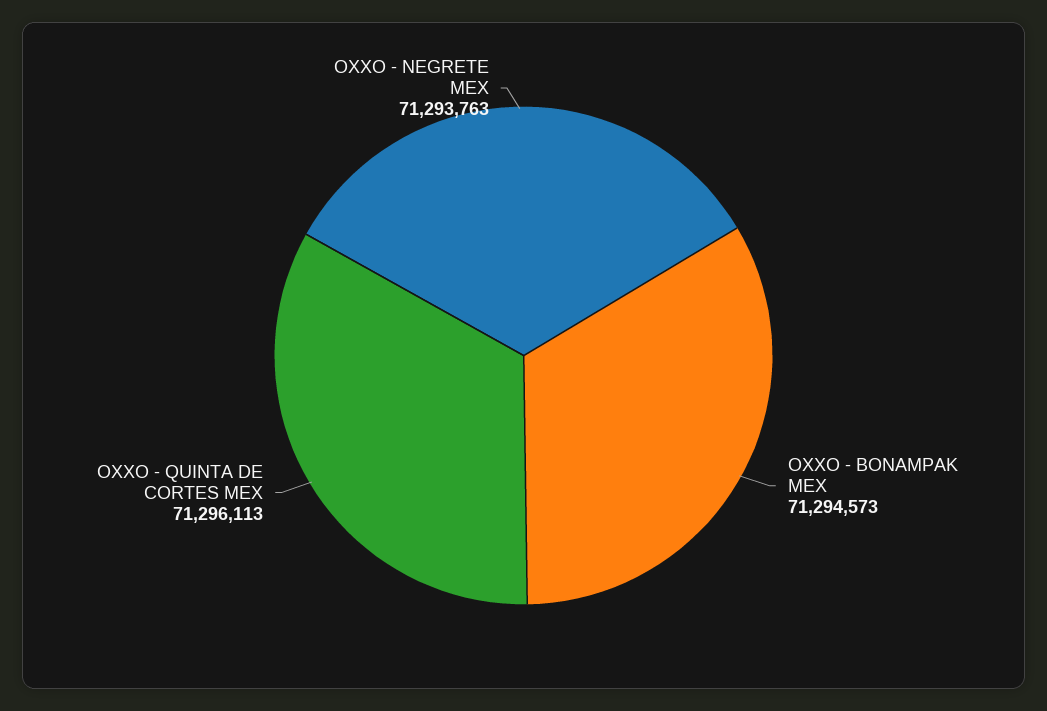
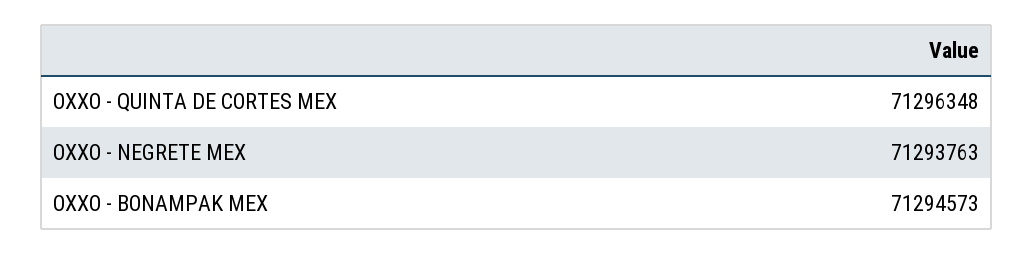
  {
    "OXXO - BONAMPAK MEX": 71294573,
-   "OXXO - QUINTA DE CORTES MEX": 71296113,
+   "OXXO - QUINTA DE CORTES MEX": 71296348,
    "OXXO - NEGRETE MEX": 71293763
  }

